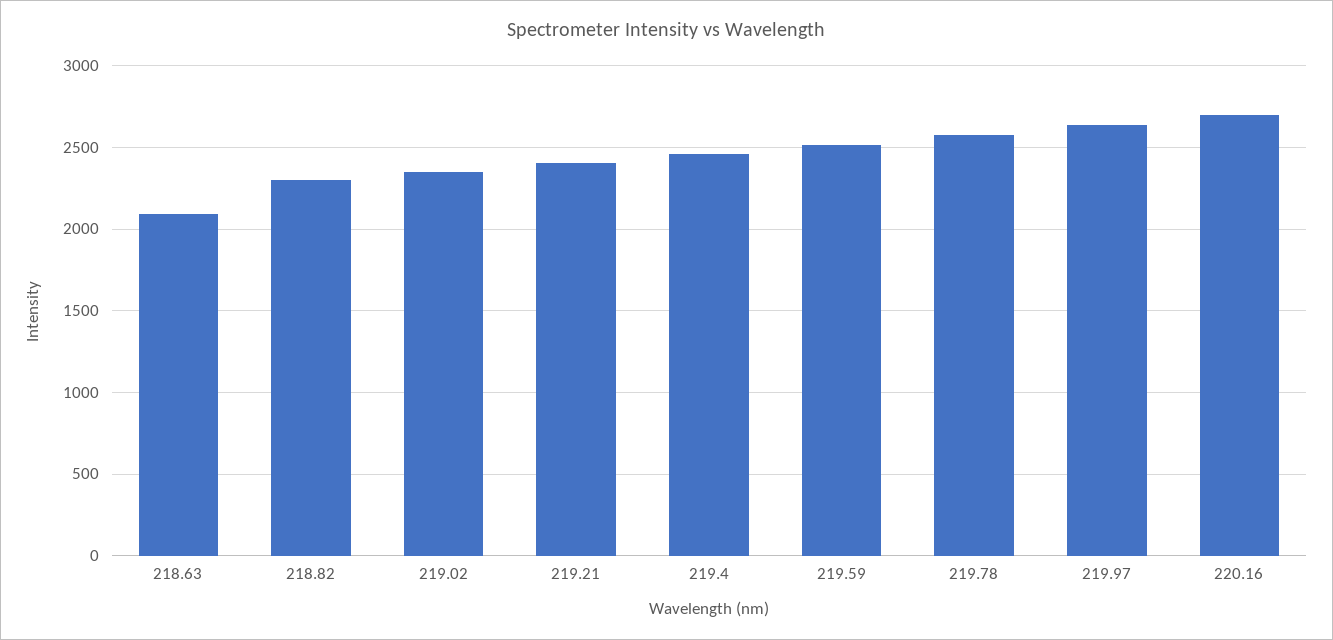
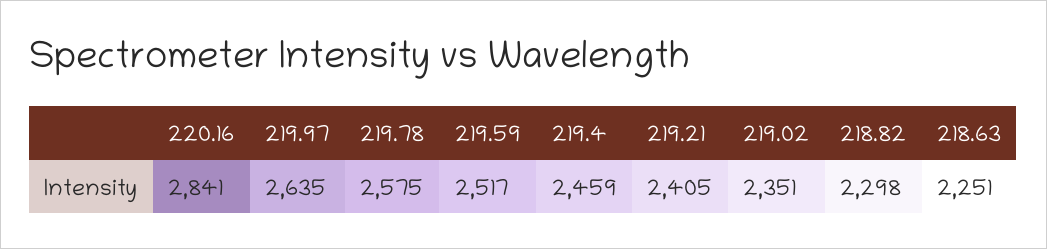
  {
-   "218.63": 2100,
+   "218.63": 2251,
    "218.82": 2298,
    "219.02": 2351,
    "219.21": 2405,
    "219.4": 2459,
    "219.59": 2517,
    "219.78": 2575,
    "219.97": 2635,
-   "220.16": 2700
+   "220.16": 2841
  }

